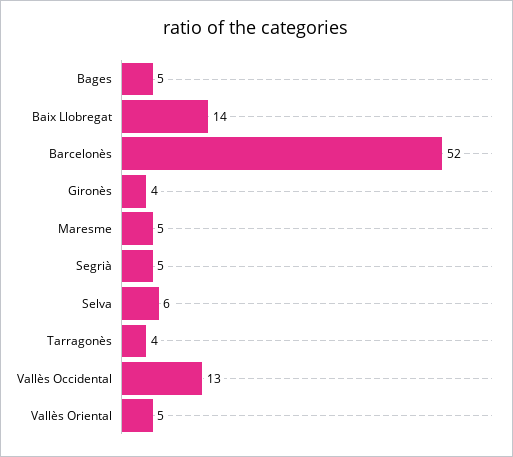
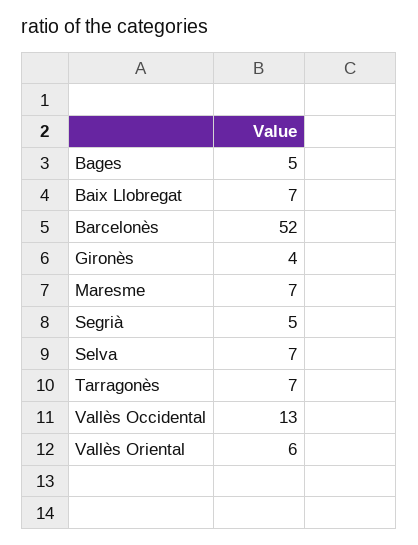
  {
    "Bages": 5,
-   "Baix Llobregat": 14,
+   "Baix Llobregat": 7,
    "Barcelonès": 52,
    "Gironès": 4,
-   "Maresme": 5,
+   "Maresme": 7,
    "Segrià": 5,
-   "Selva": 6,
+   "Selva": 7,
-   "Tarragonès": 4,
+   "Tarragonès": 7,
    "Vallès Occidental": 13,
-   "Vallès Oriental": 5
+   "Vallès Oriental": 6
  }

